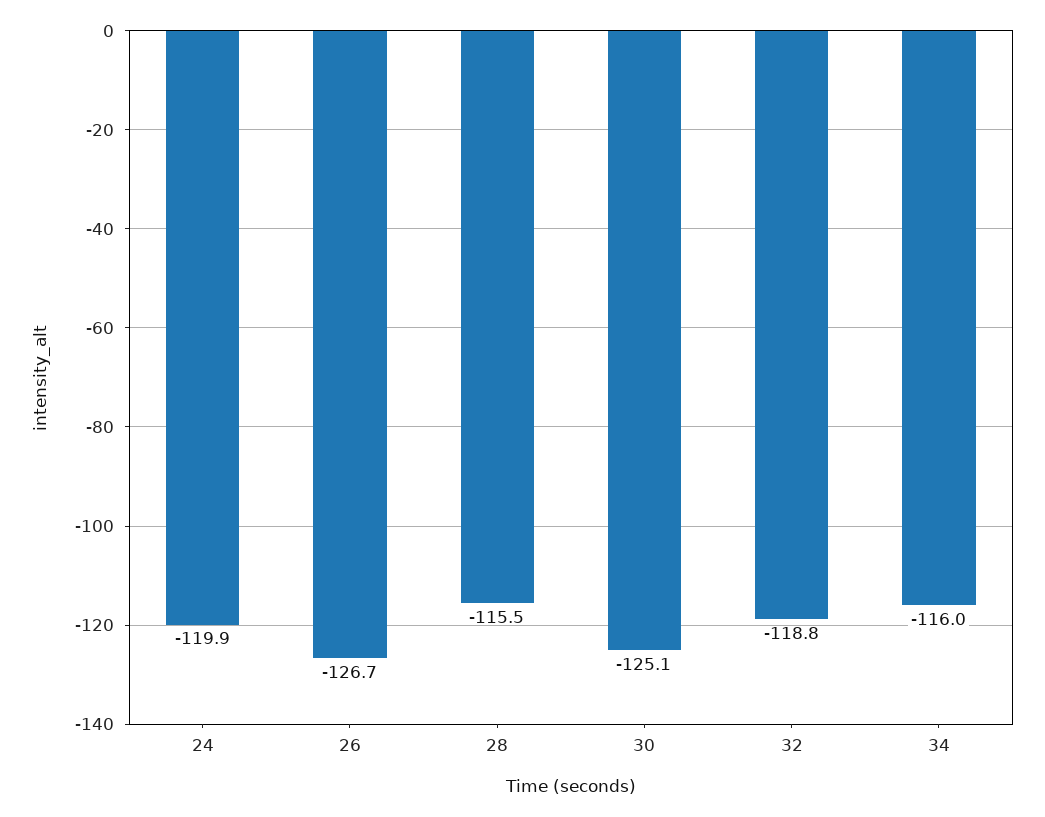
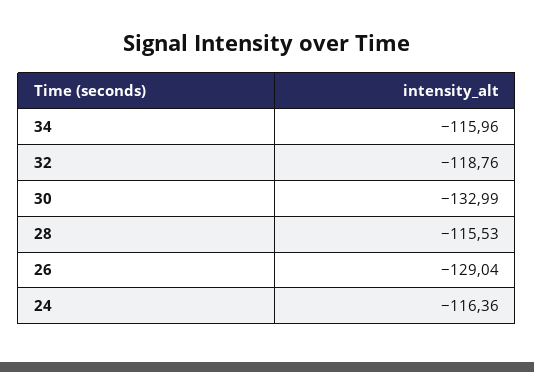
  {
-   "24": -119.9,
+   "24": -116.36,
-   "26": -126.7,
+   "26": -129.04,
    "28": -115.53,
-   "30": -125.1,
+   "30": -132.99,
    "32": -118.76,
    "34": -115.96
  }

